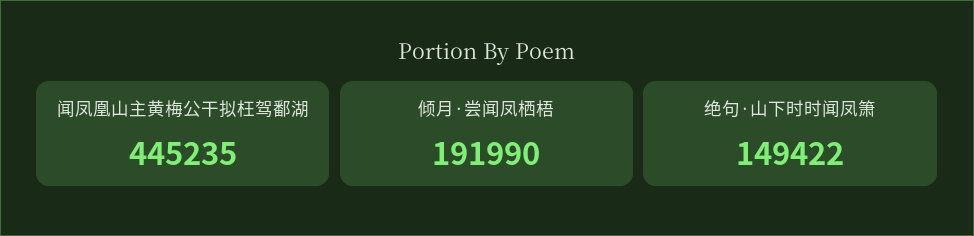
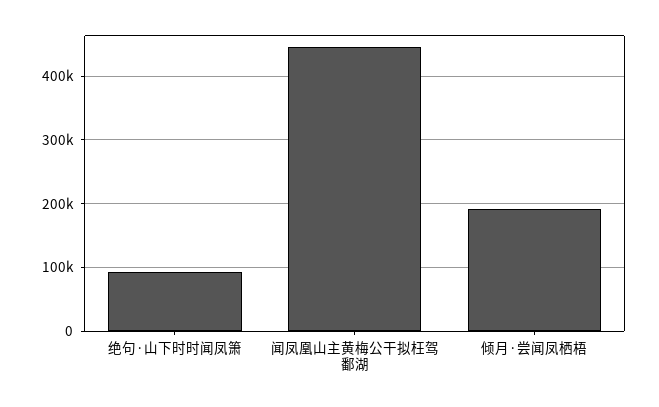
  {
    "闻凤凰山主黄梅公干拟枉驾鄱湖": 445235,
    "倾月·尝闻凤栖梧": 191990,
-   "绝句·山下时时闻凤箫": 149422
+   "绝句·山下时时闻凤箫": 90000
  }

